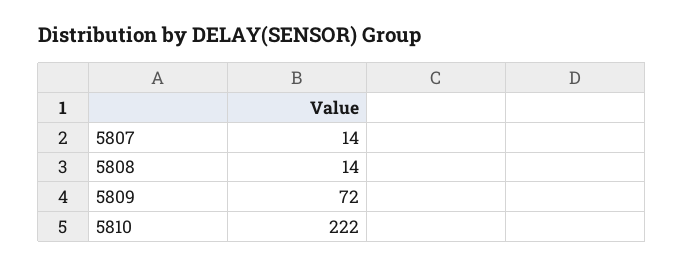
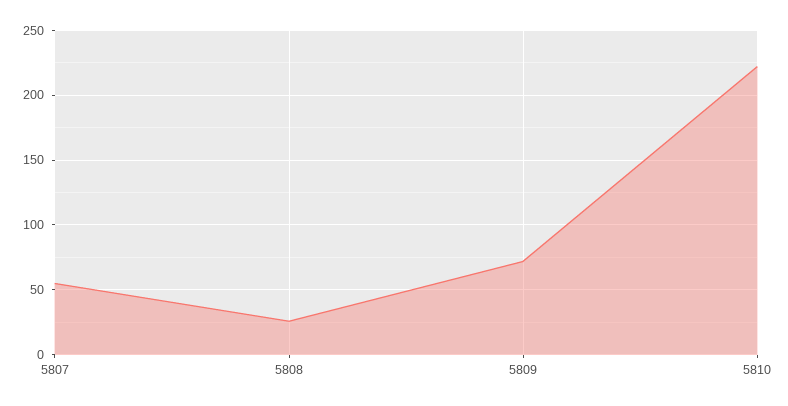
  {
-   "5807": 14,
+   "5807": 55,
-   "5808": 14,
+   "5808": 25,
    "5809": 72,
    "5810": 222
  }

